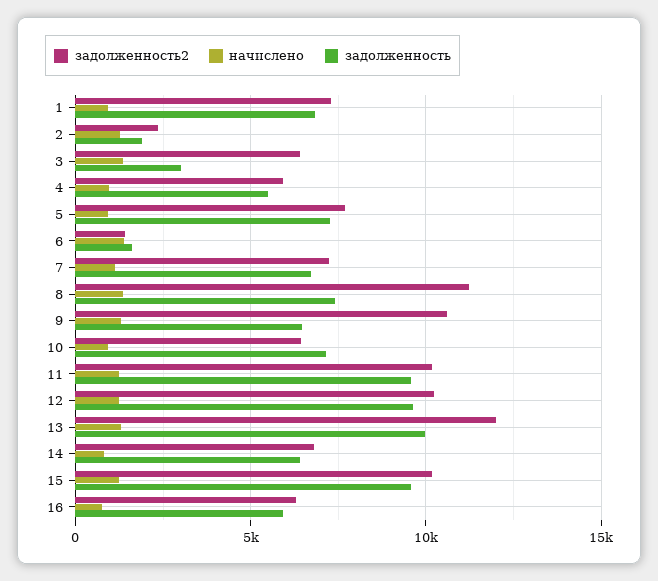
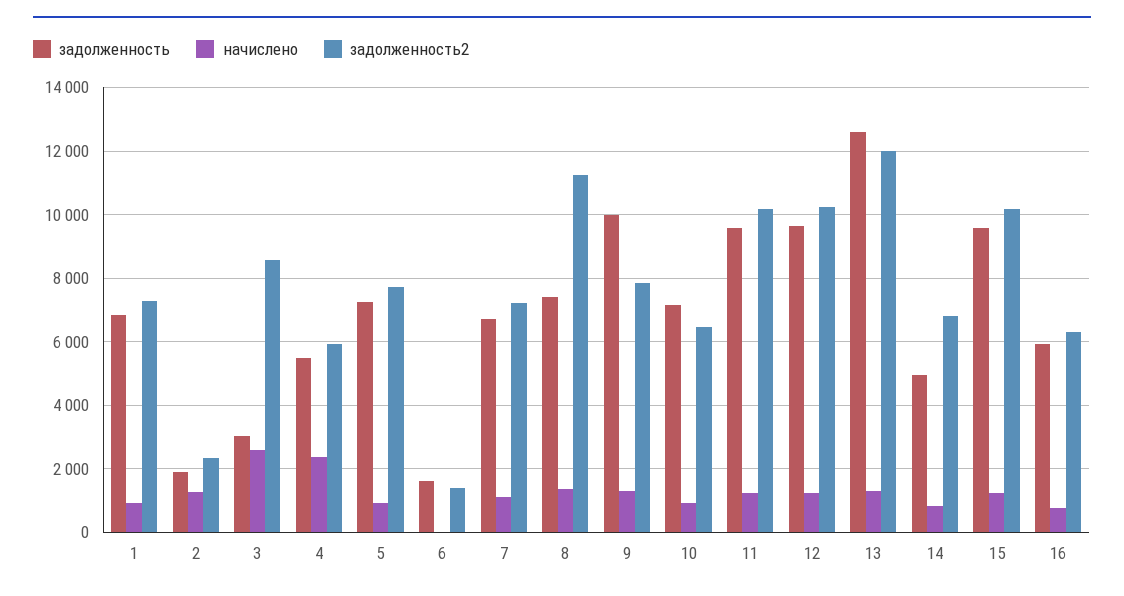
  {
    "задолженность2": {
      "1": 7200,
      "2": 2400,
-     "3": 6500,
+     "3": 8600,
      "4": 6000,
      "5": 7800,
      "6": 1400,
      "7": 7200,
      "8": 11200,
-     "9": 10500,
+     "9": 7800,
      "10": 6400,
      "11": 10200,
      "12": 10200,
      "13": 12000,
      "14": 6800,
      "15": 10200,
      "16": 6200
    },
    "начислено": {
      "1": 1000,
      "2": 1200,
-     "3": 1500,
+     "3": 2600,
-     "4": 1000,
+     "4": 2400,
      "5": 1000,
-     "6": 1500,
+     "6": 0,
      "7": 1200,
      "8": 1400,
      "9": 1200,
      "10": 1000,
      "11": 1200,
      "12": 1200,
      "13": 1200,
      "14": 800,
      "15": 1200,
      "16": 800
    },
    "задолженность": {
      "1": 6800,
      "2": 1800,
      "3": 3000,
      "4": 5400,
      "5": 7200,
      "6": 1600,
      "7": 6800,
      "8": 7400,
-     "9": 6500,
+     "9": 10000,
      "10": 7200,
      "11": 9600,
      "12": 9600,
-     "13": 10000,
+     "13": 12600,
-     "14": 6500,
+     "14": 5000,
      "15": 9600,
      "16": 6000
    }
  }

